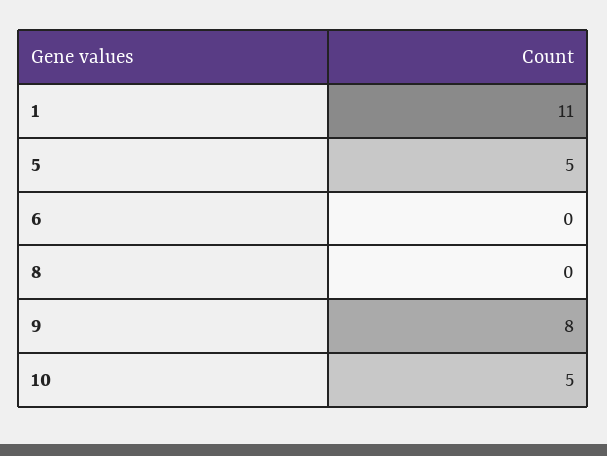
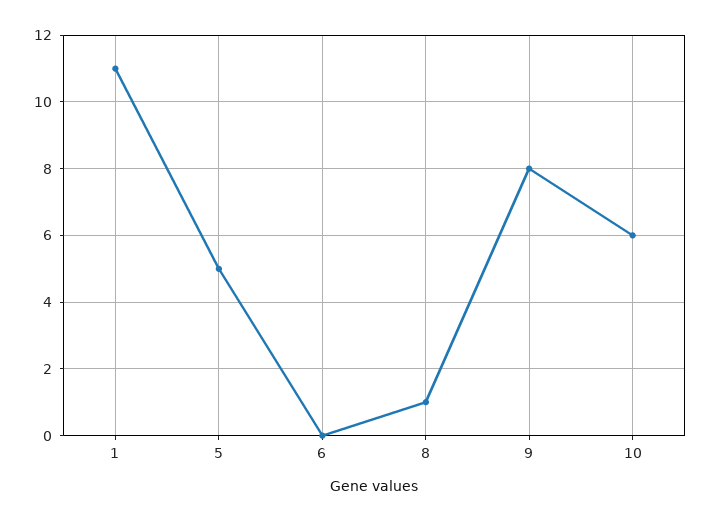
  {
    "1": 11,
    "5": 5,
    "6": 0,
-   "8": 0,
+   "8": 1,
    "9": 8,
-   "10": 5
+   "10": 6
  }

